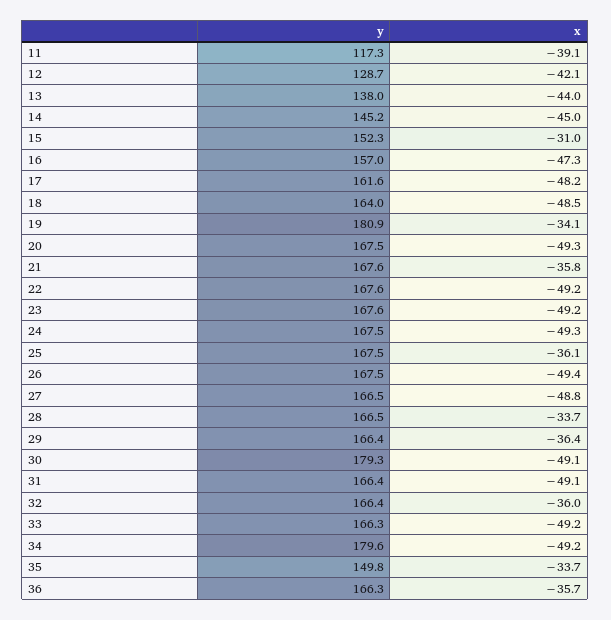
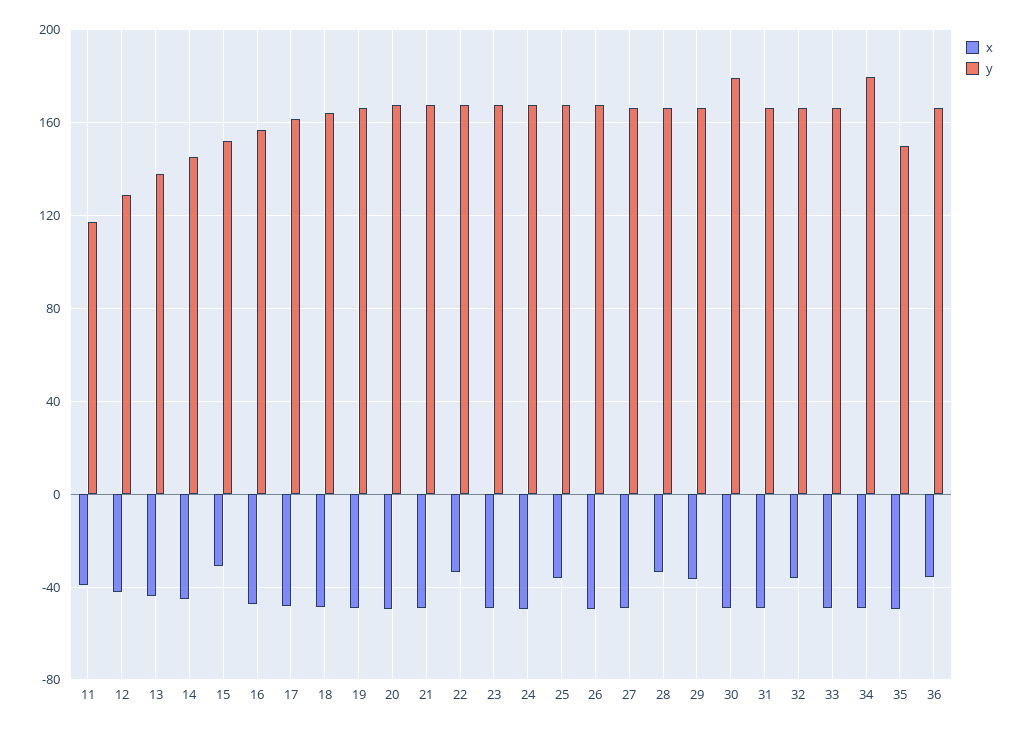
  {
    "y": {
      "11": 117.3,
      "12": 128.7,
      "13": 138,
      "14": 145.2,
      "15": 152.3,
      "16": 157,
      "17": 161.6,
      "18": 164,
-     "19": 180.9,
+     "19": 165,
      "20": 167.5,
      "21": 167.6,
      "22": 167.6,
      "23": 167.6,
      "24": 167.5,
      "25": 167.5,
      "26": 167.5,
      "27": 166.5,
      "28": 166.5,
      "29": 166.4,
      "30": 179.3,
      "31": 166.4,
      "32": 166.4,
      "33": 166.3,
      "34": 179.6,
      "35": 149.8,
      "36": 166.3
    },
    "x": {
      "11": -39.1,
      "12": -42.1,
      "13": -44,
      "14": -45,
      "15": -31,
      "16": -47.3,
      "17": -48.2,
      "18": -48.5,
-     "19": -34.1,
+     "19": -50,
      "20": -49.3,
-     "21": -35.8,
+     "21": -50,
-     "22": -49.2,
+     "22": -35,
      "23": -49.2,
      "24": -49.3,
      "25": -36.1,
      "26": -49.4,
      "27": -48.8,
      "28": -33.7,
      "29": -36.4,
      "30": -49.1,
      "31": -49.1,
      "32": -36,
      "33": -49.2,
      "34": -49.2,
-     "35": -33.7,
+     "35": -50,
      "36": -35.7
    }
  }

